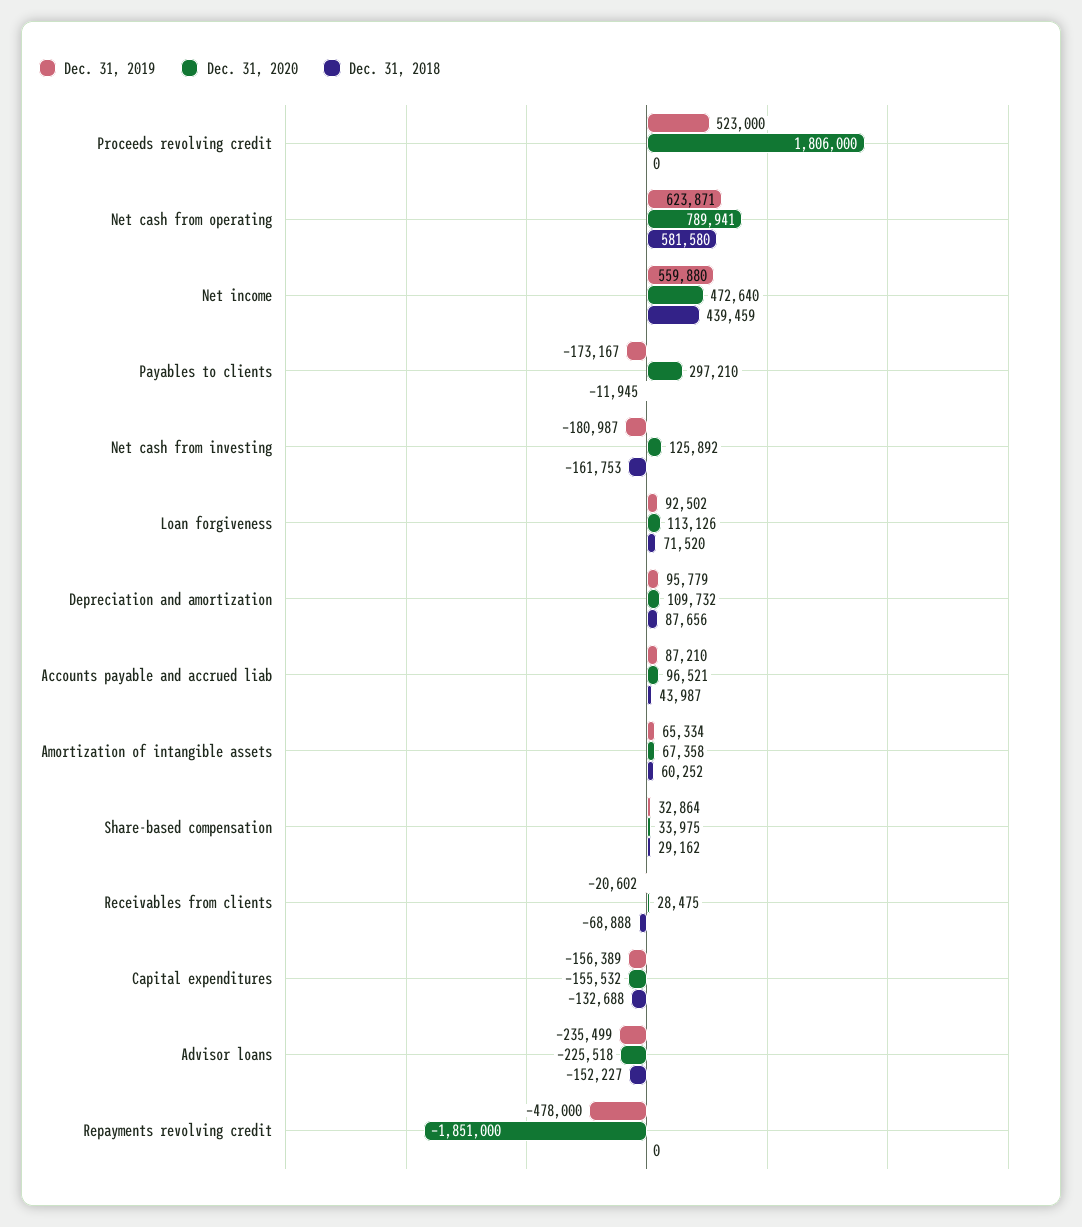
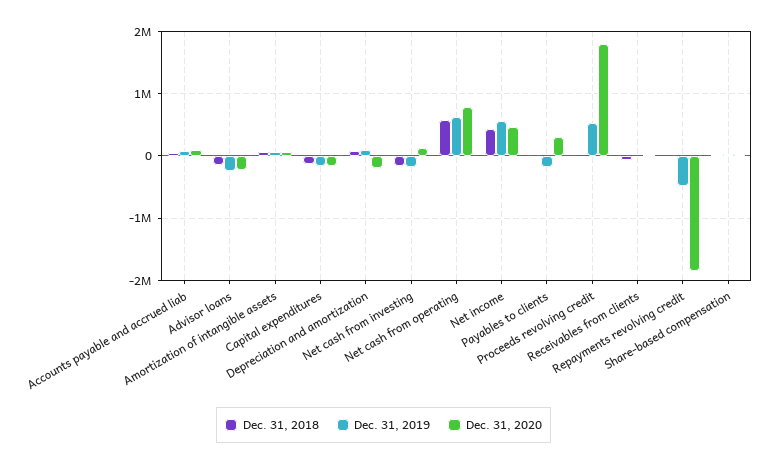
  {
    "Dec. 31, 2019": {
      "Proceeds revolving credit": 523000,
      "Net cash from operating": 623871,
      "Net income": 559880,
      "Payables to clients": -173167,
      "Net cash from investing": -180987,
-     "Loan forgiveness": 92502,
      "Depreciation and amortization": 95779,
      "Accounts payable and accrued liab": 87210,
      "Amortization of intangible assets": 65334,
      "Share-based compensation": 32864,
      "Receivables from clients": -20602,
      "Capital expenditures": -156389,
      "Advisor loans": -235499,
      "Repayments revolving credit": -478000
    },
    "Dec. 31, 2020": {
      "Proceeds revolving credit": 1806000,
      "Net cash from operating": 789941,
      "Net income": 472640,
      "Payables to clients": 297210,
      "Net cash from investing": 125892,
-     "Loan forgiveness": 113126,
-     "Depreciation and amortization": 109732,
+     "Depreciation and amortization": -200000,
      "Accounts payable and accrued liab": 96521,
      "Amortization of intangible assets": 67358,
      "Share-based compensation": 33975,
      "Receivables from clients": 28475,
      "Capital expenditures": -155532,
      "Advisor loans": -225518,
      "Repayments revolving credit": -1851000
    },
    "Dec. 31, 2018": {
      "Proceeds revolving credit": 0,
      "Net cash from operating": 581580,
      "Net income": 439459,
      "Payables to clients": -11945,
      "Net cash from investing": -161753,
-     "Loan forgiveness": 71520,
      "Depreciation and amortization": 87656,
      "Accounts payable and accrued liab": 43987,
      "Amortization of intangible assets": 60252,
      "Share-based compensation": 29162,
      "Receivables from clients": -68888,
      "Capital expenditures": -132688,
      "Advisor loans": -152227,
      "Repayments revolving credit": 0
    }
  }

